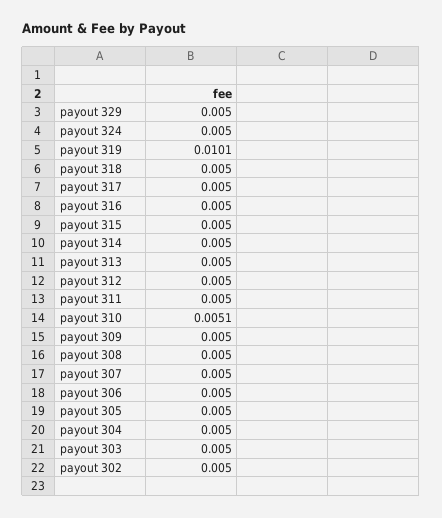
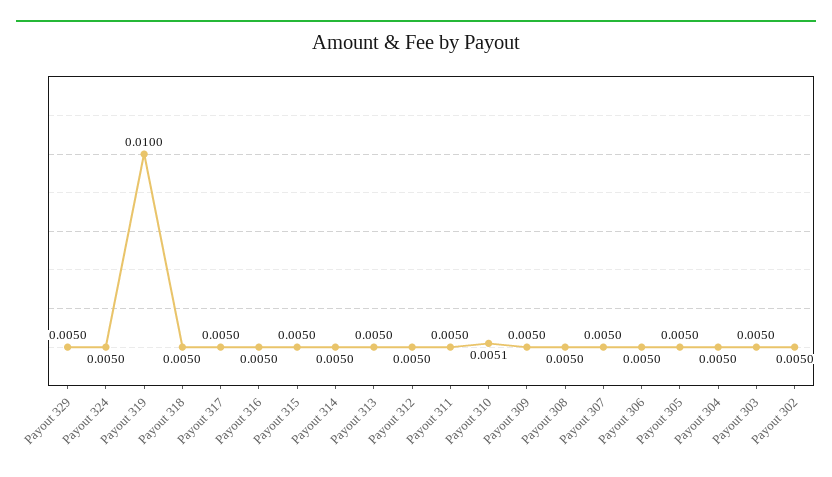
  {
    "payout 329": 0.005,
    "payout 324": 0.005,
-   "payout 319": 0.0101,
+   "payout 319": 0.01,
    "payout 318": 0.005,
    "payout 317": 0.005,
    "payout 316": 0.005,
    "payout 315": 0.005,
    "payout 314": 0.005,
    "payout 313": 0.005,
    "payout 312": 0.005,
    "payout 311": 0.005,
    "payout 310": 0.0051,
    "payout 309": 0.005,
    "payout 308": 0.005,
    "payout 307": 0.005,
    "payout 306": 0.005,
    "payout 305": 0.005,
    "payout 304": 0.005,
    "payout 303": 0.005,
    "payout 302": 0.005
  }

